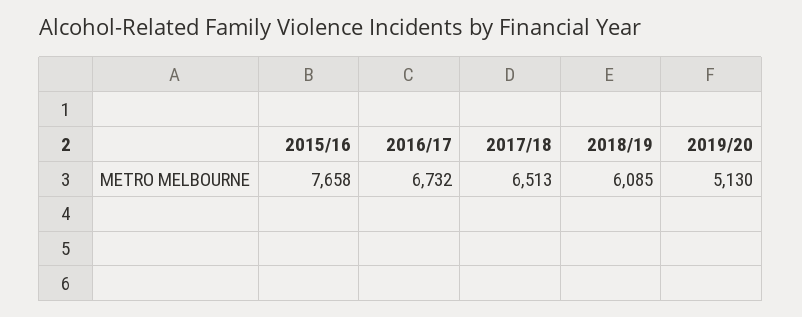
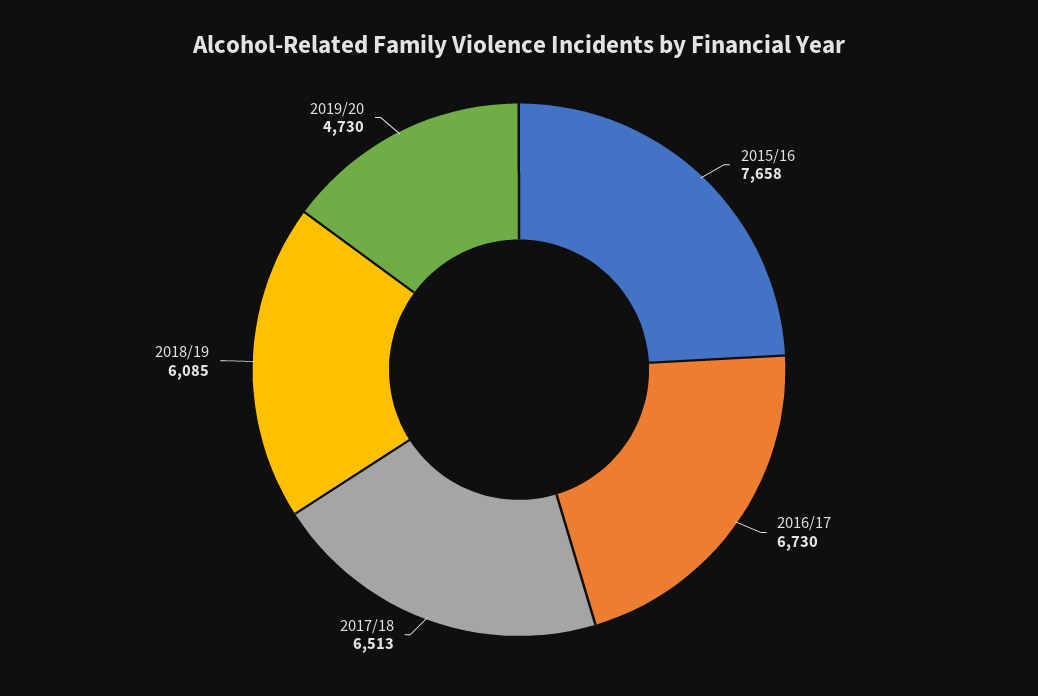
  {
    "2015/16": 7658,
-   "2016/17": 6732,
+   "2016/17": 6730,
    "2017/18": 6513,
    "2018/19": 6085,
-   "2019/20": 5130
+   "2019/20": 4730
  }

